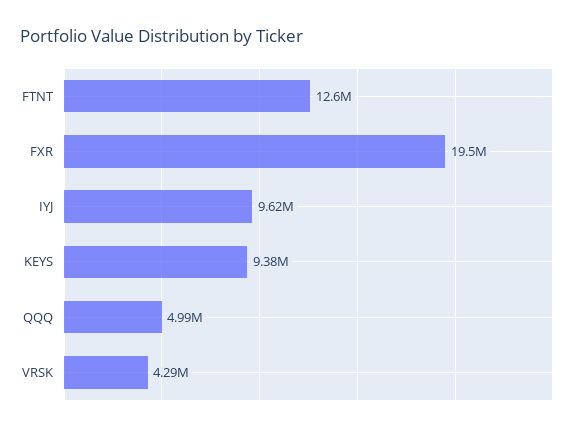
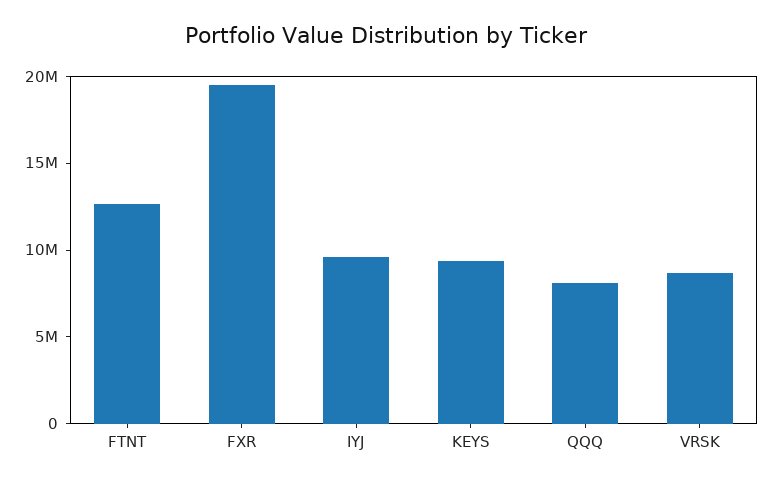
  {
    "FTNT": 12600000,
    "FXR": 19500000,
    "IYJ": 9620000,
    "KEYS": 9380000,
-   "QQQ": 4990000,
+   "QQQ": 8000000,
-   "VRSK": 4290000
+   "VRSK": 9000000
  }

